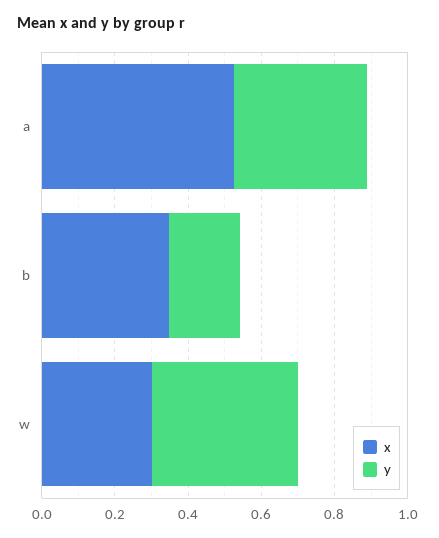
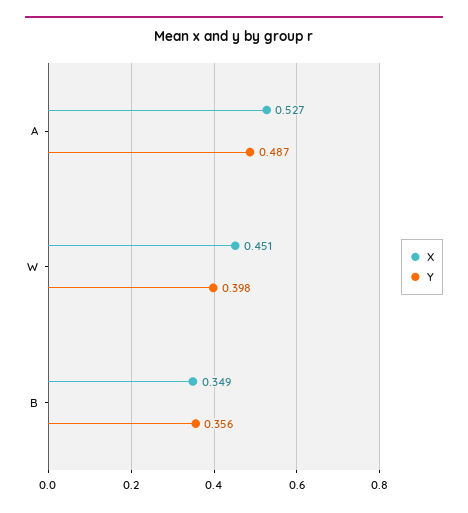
  {
    "x": {
      "a": 0.527,
      "b": 0.349,
-     "w": 0.3
+     "w": 0.451
    },
    "y": {
-     "a": 0.35,
+     "a": 0.487,
-     "b": 0.2,
+     "b": 0.356,
      "w": 0.398
    }
  }

